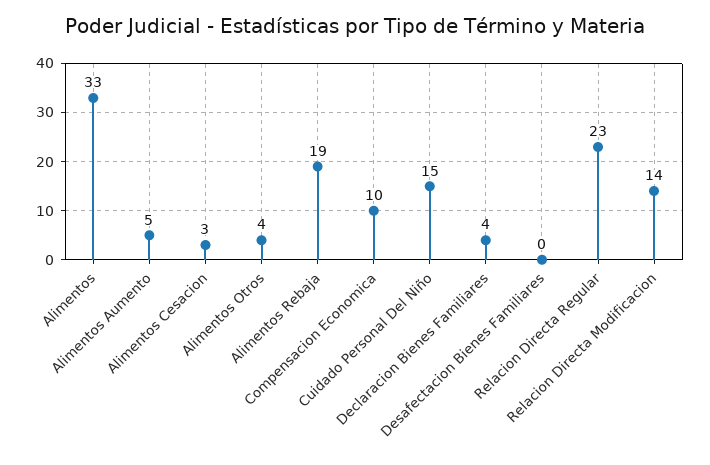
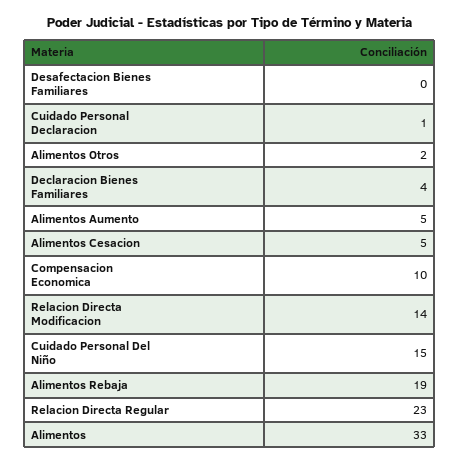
  {
    "Alimentos": 33,
    "Alimentos Aumento": 5,
-   "Alimentos Cesacion": 3,
+   "Alimentos Cesacion": 5,
-   "Alimentos Otros": 4,
+   "Alimentos Otros": 2,
    "Alimentos Rebaja": 19,
    "Compensacion Economica": 10,
    "Cuidado Personal Del Niño": 15,
    "Declaracion Bienes Familiares": 4,
    "Desafectacion Bienes Familiares": 0,
    "Relacion Directa Regular": 23,
-   "Relacion Directa Modificacion": 14
+   "Relacion Directa Modificacion": 14,
+   "Cuidado Personal Declaracion": 1
  }

